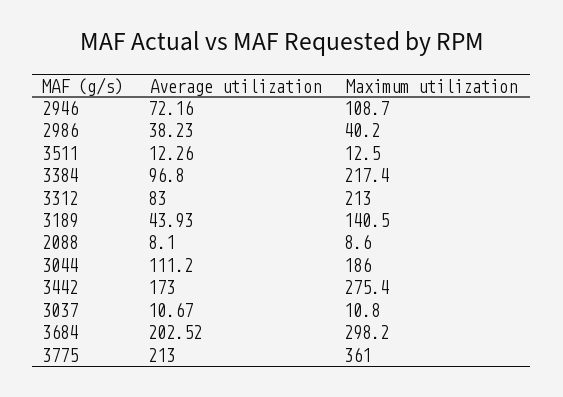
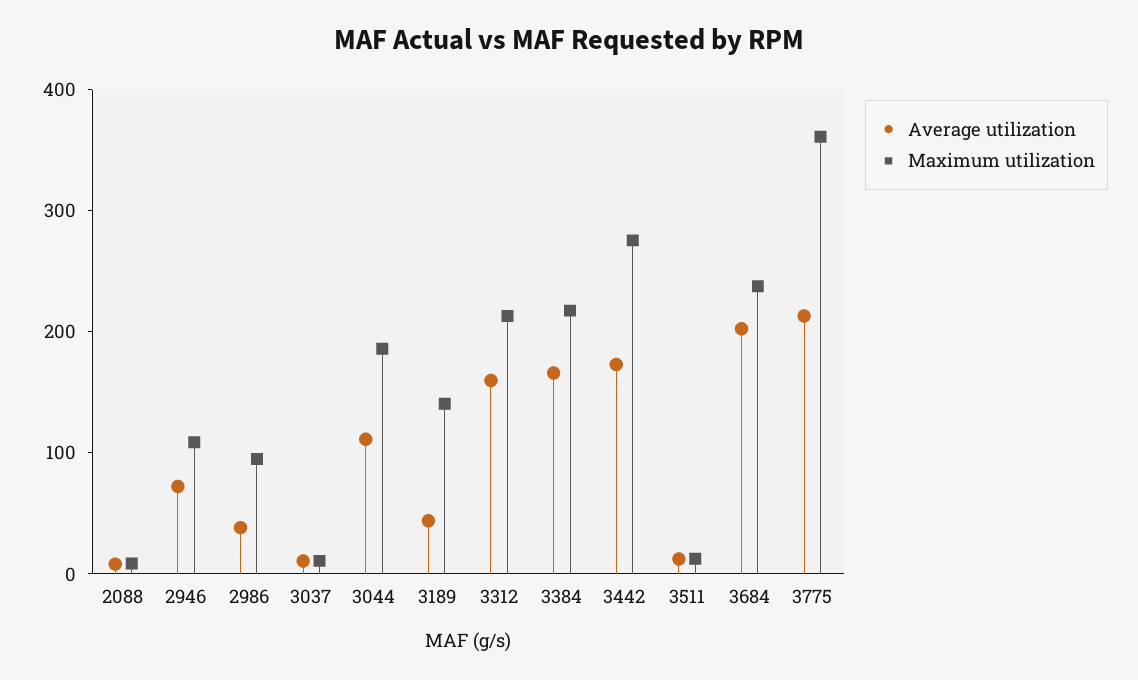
  {
    "Average utilization": {
      "2946": 72.16,
      "2986": 38.23,
      "3511": 12.26,
-     "3384": 96.8,
+     "3384": 160,
-     "3312": 83,
+     "3312": 160,
      "3189": 43.93,
      "2088": 8.1,
      "3044": 111.2,
      "3442": 173,
      "3037": 10.67,
      "3684": 202.52,
      "3775": 213
    },
    "Maximum utilization": {
      "2946": 108.7,
-     "2986": 40.2,
+     "2986": 100,
      "3511": 12.5,
      "3384": 217.4,
      "3312": 213,
      "3189": 140.5,
      "2088": 8.6,
      "3044": 186,
      "3442": 275.4,
      "3037": 10.8,
-     "3684": 298.2,
+     "3684": 240,
      "3775": 361
    }
  }

